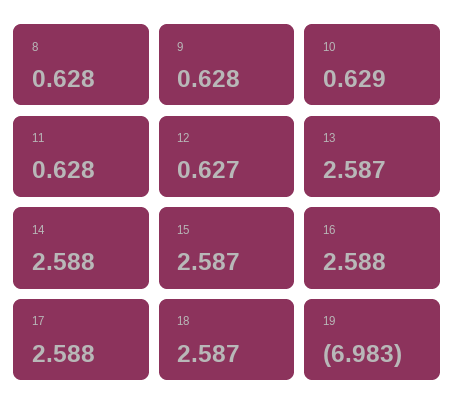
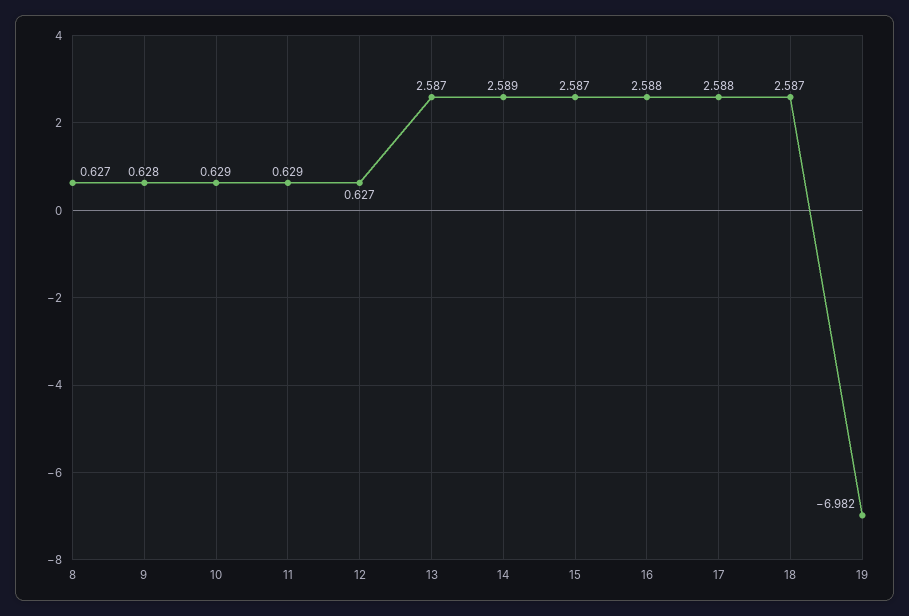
  {
-   "8": 0.628,
+   "8": 0.627,
    "9": 0.628,
    "10": 0.629,
-   "11": 0.628,
+   "11": 0.629,
    "12": 0.627,
    "13": 2.587,
-   "14": 2.588,
+   "14": 2.589,
    "15": 2.587,
    "16": 2.588,
    "17": 2.588,
    "18": 2.587,
-   "19": -6.983
+   "19": -6.982
  }

